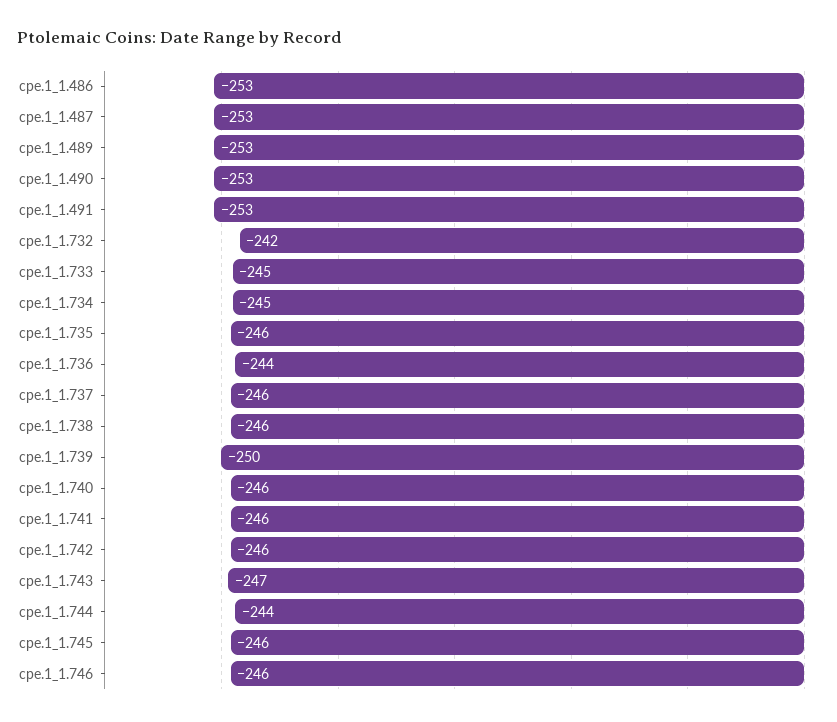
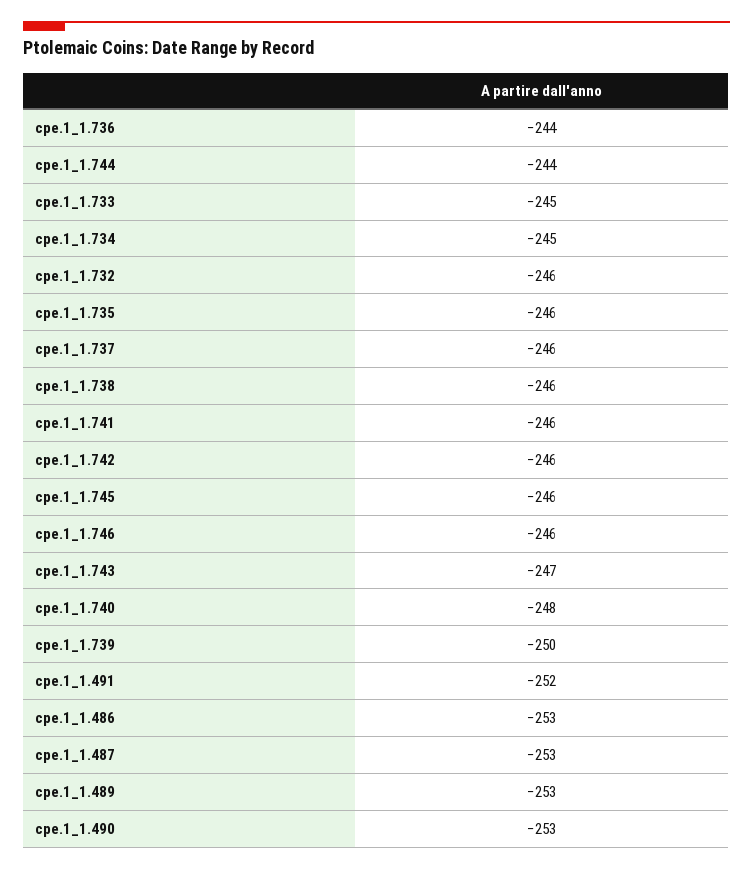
  {
    "cpe.1_1.486": -253,
    "cpe.1_1.487": -253,
    "cpe.1_1.489": -253,
    "cpe.1_1.490": -253,
-   "cpe.1_1.491": -253,
+   "cpe.1_1.491": -252,
-   "cpe.1_1.732": -242,
+   "cpe.1_1.732": -246,
    "cpe.1_1.733": -245,
    "cpe.1_1.734": -245,
    "cpe.1_1.735": -246,
    "cpe.1_1.736": -244,
    "cpe.1_1.737": -246,
    "cpe.1_1.738": -246,
    "cpe.1_1.739": -250,
-   "cpe.1_1.740": -246,
+   "cpe.1_1.740": -248,
    "cpe.1_1.741": -246,
    "cpe.1_1.742": -246,
    "cpe.1_1.743": -247,
    "cpe.1_1.744": -244,
    "cpe.1_1.745": -246,
    "cpe.1_1.746": -246
  }

